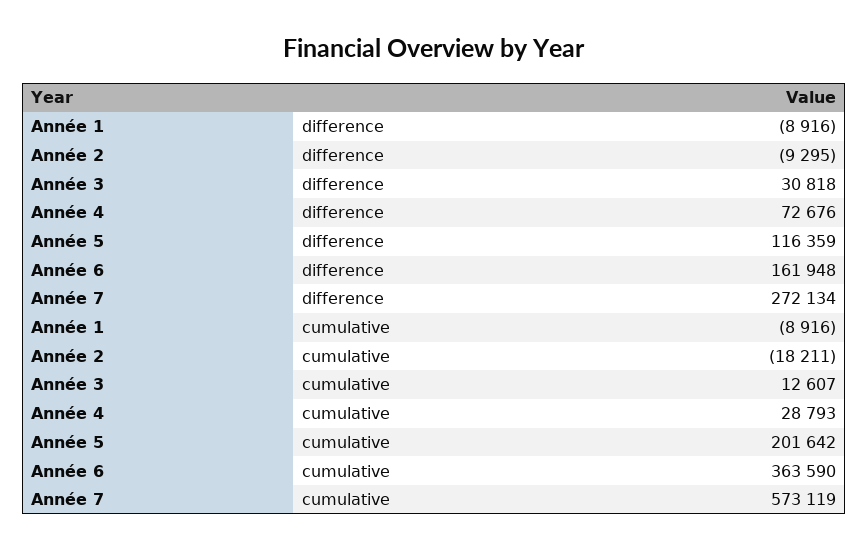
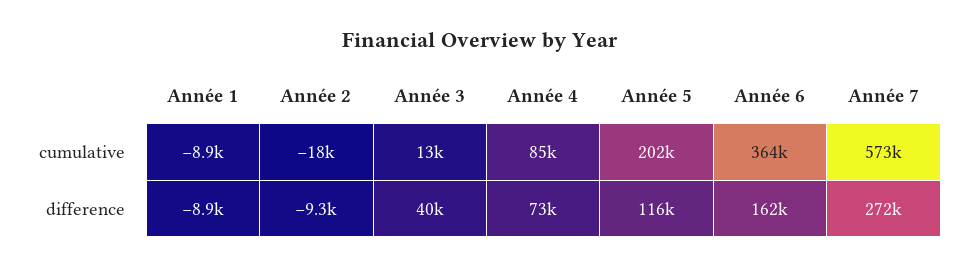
  {
    "Année 1": {
      "difference": -8916,
      "cumulative": -8916
    },
    "Année 2": {
      "difference": -9295,
      "cumulative": -18211
    },
    "Année 3": {
-     "difference": 30818,
+     "difference": 40000,
      "cumulative": 12607
    },
    "Année 4": {
      "difference": 72676,
-     "cumulative": 28793
+     "cumulative": 85000
    },
    "Année 5": {
      "difference": 116359,
      "cumulative": 201642
    },
    "Année 6": {
      "difference": 161948,
      "cumulative": 363590
    },
    "Année 7": {
      "difference": 272134,
      "cumulative": 573119
    }
  }

